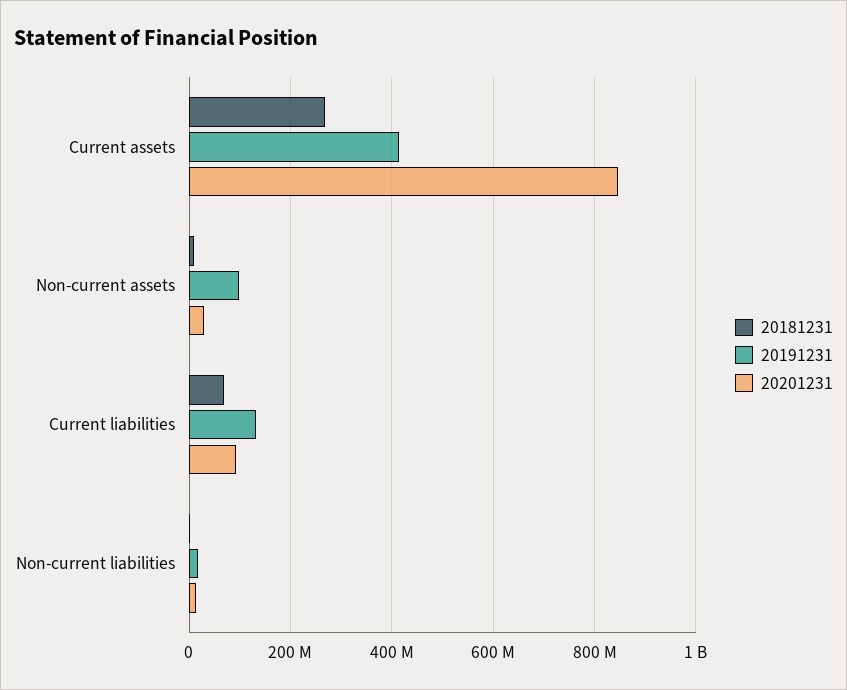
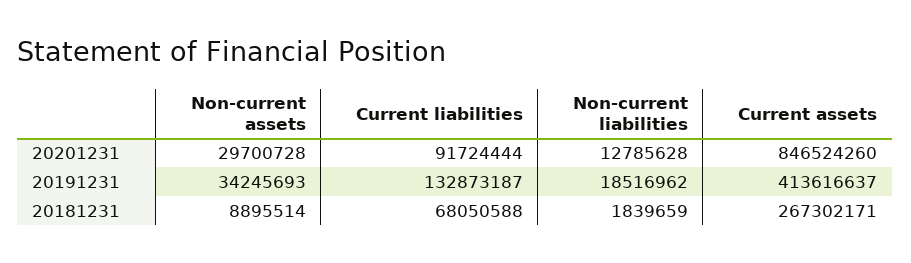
  {
    "20181231": {
      "Current assets": 267302171,
      "Non-current assets": 8895514,
      "Current liabilities": 68050588,
      "Non-current liabilities": 1839659
    },
    "20191231": {
      "Current assets": 413616637,
-     "Non-current assets": 100000000,
+     "Non-current assets": 34245693,
      "Current liabilities": 132873187,
      "Non-current liabilities": 18516962
    },
    "20201231": {
      "Current assets": 846524260,
      "Non-current assets": 29700728,
      "Current liabilities": 91724444,
      "Non-current liabilities": 12785628
    }
  }

